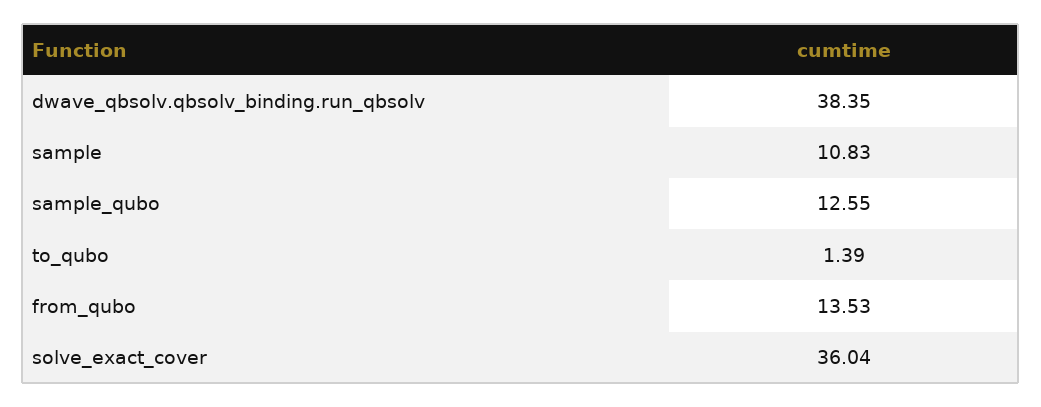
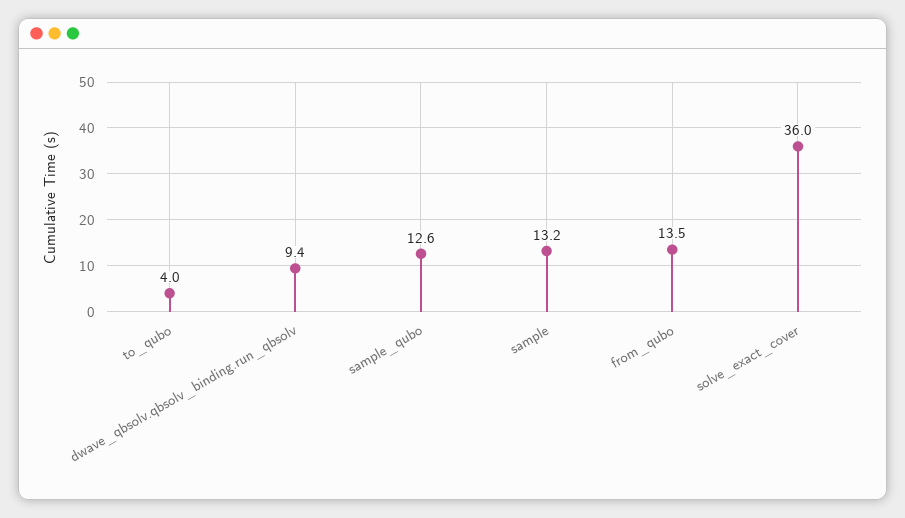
  {
-   "dwave_qbsolv.qbsolv_binding.run_qbsolv": 38.35,
+   "dwave_qbsolv.qbsolv_binding.run_qbsolv": 9.4,
-   "sample": 10.83,
+   "sample": 13.2,
    "sample_qubo": 12.55,
-   "to_qubo": 1.39,
+   "to_qubo": 4,
    "from_qubo": 13.53,
    "solve_exact_cover": 36.04
  }

